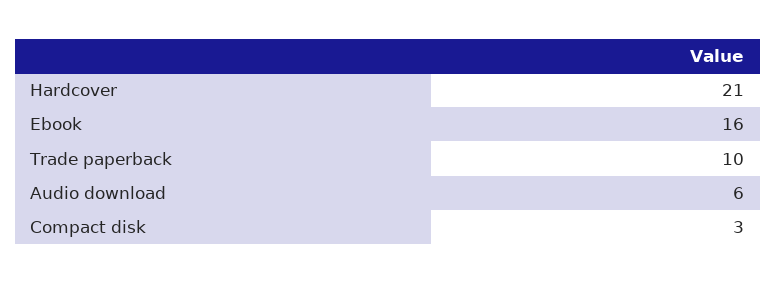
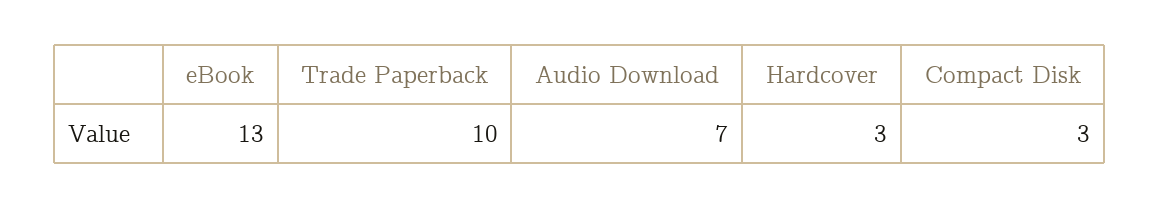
  {
-   "Hardcover": 21,
+   "Hardcover": 3,
-   "Ebook": 16,
+   "Ebook": 13,
    "Trade paperback": 10,
-   "Audio download": 6,
+   "Audio download": 7,
    "Compact disk": 3
  }

